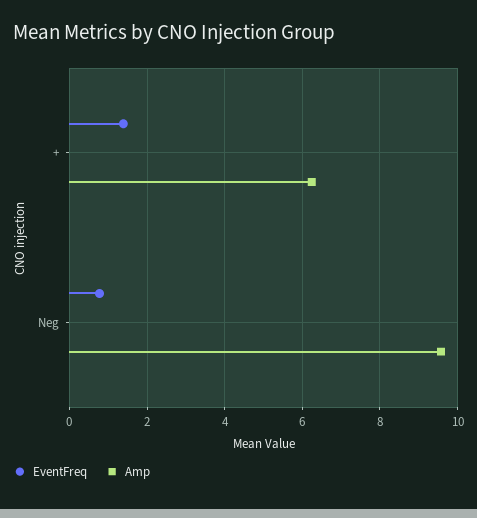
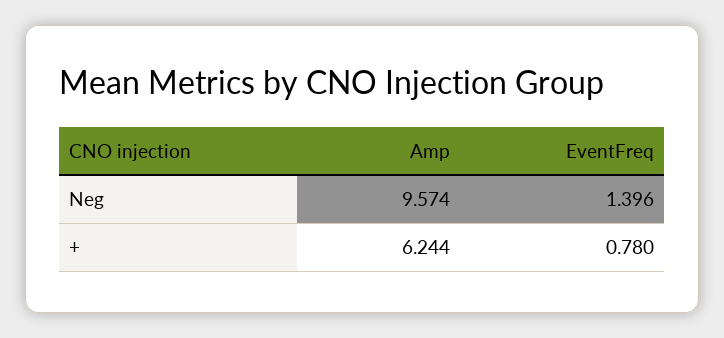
  {
    "EventFreq": {
-     "+": 1.4,
+     "+": 0.78,
-     "Neg": 0.8
+     "Neg": 1.396
    },
    "Amp": {
      "+": 6.244,
      "Neg": 9.574
    }
  }

